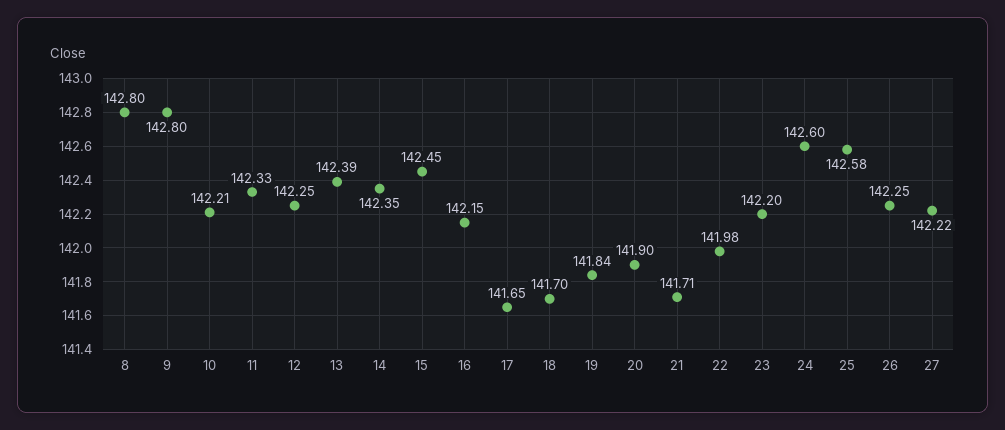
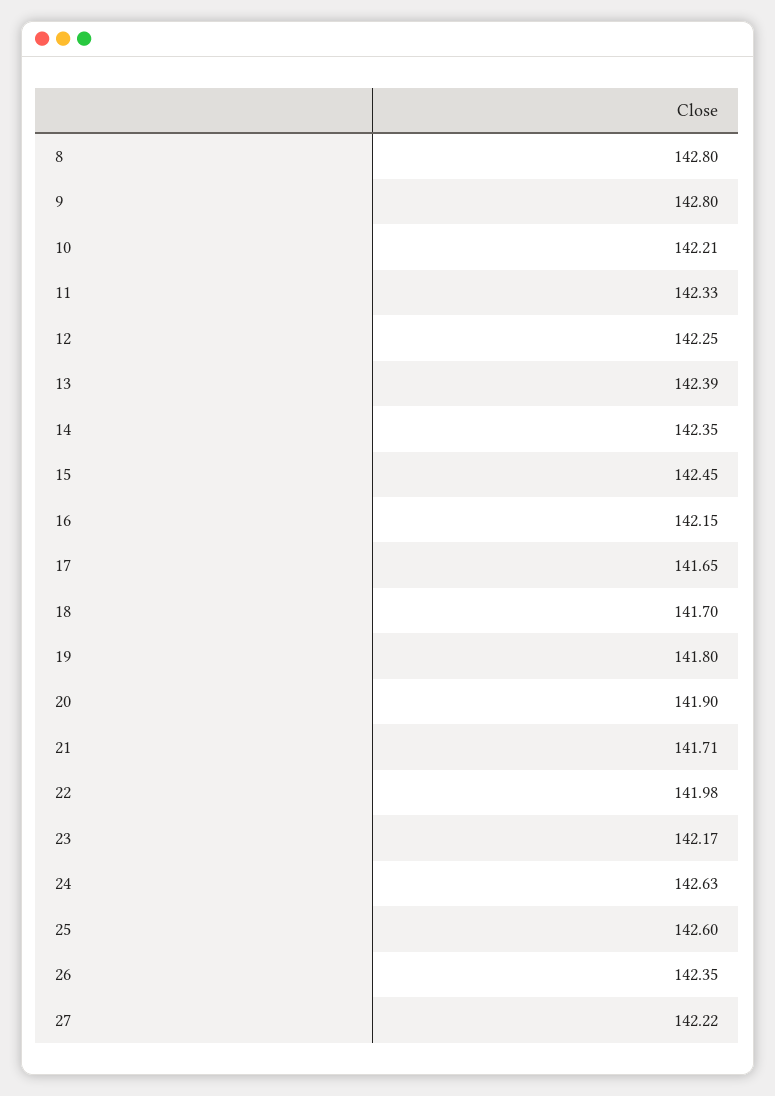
  {
    "8": 142.8,
    "9": 142.8,
    "10": 142.21,
    "11": 142.33,
    "12": 142.25,
    "13": 142.39,
    "14": 142.35,
    "15": 142.45,
    "16": 142.15,
    "17": 141.65,
    "18": 141.7,
-   "19": 141.84,
+   "19": 141.8,
    "20": 141.9,
    "21": 141.71,
    "22": 141.98,
-   "23": 142.2,
+   "23": 142.17,
-   "24": 142.6,
+   "24": 142.63,
-   "25": 142.58,
+   "25": 142.6,
-   "26": 142.25,
+   "26": 142.35,
    "27": 142.22
  }

